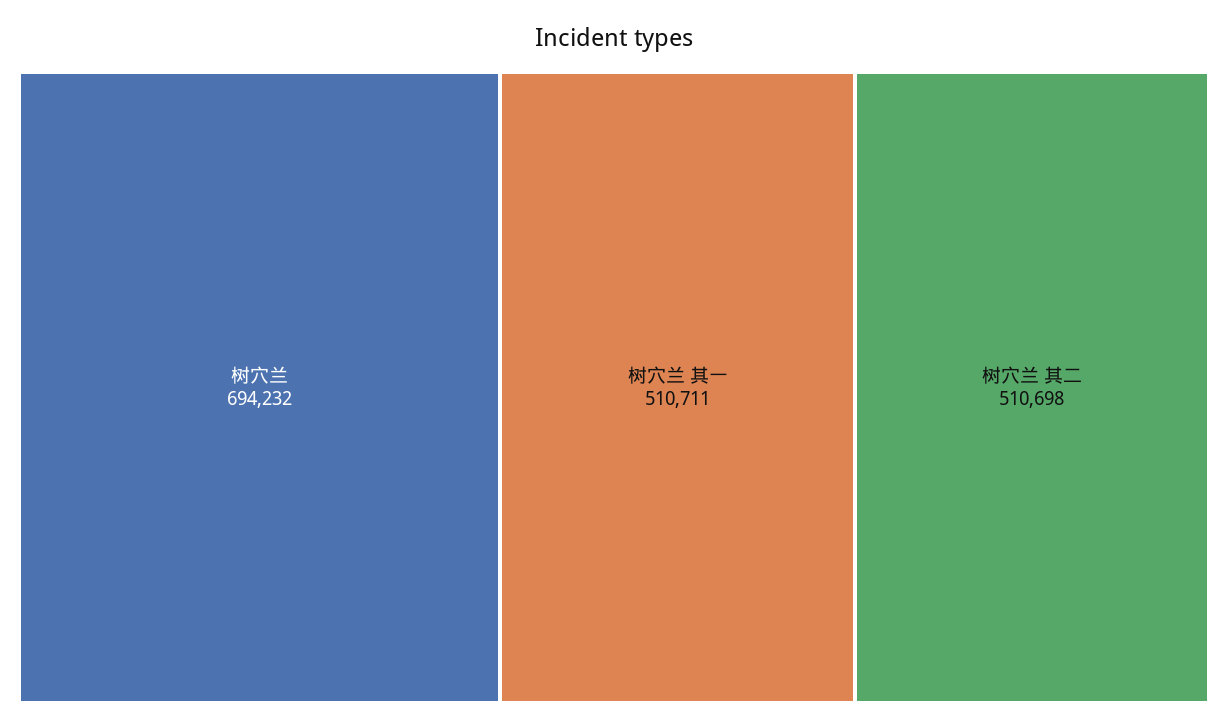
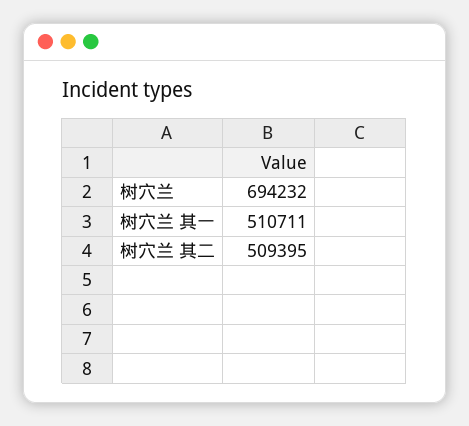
  {
    "树穴兰": 694232,
    "树穴兰 其一": 510711,
-   "树穴兰 其二": 510698
+   "树穴兰 其二": 509395
  }

